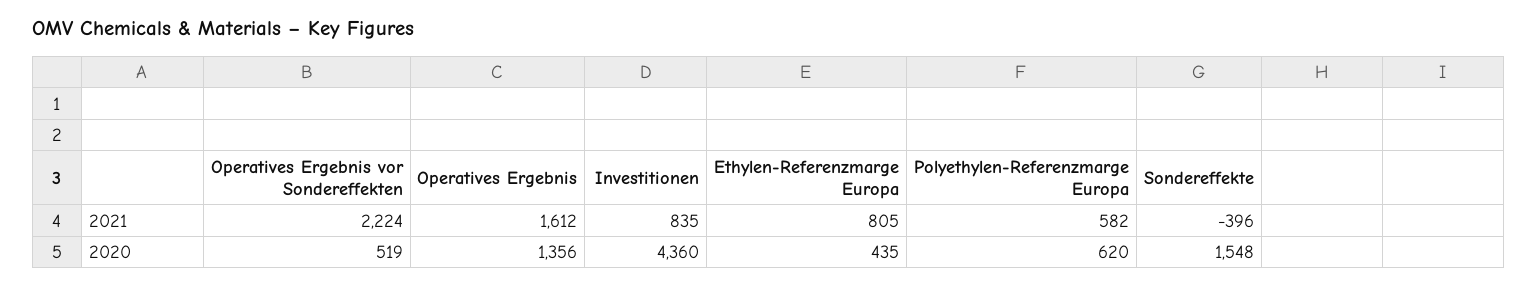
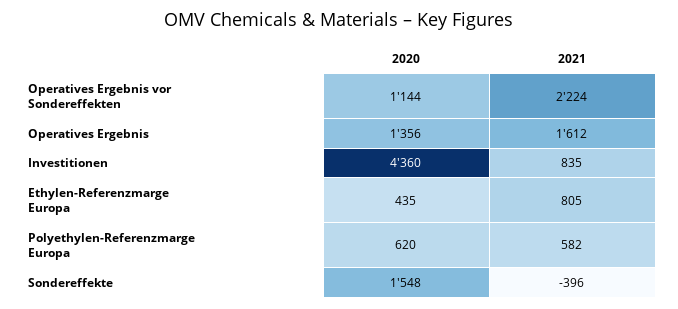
  {
    "Operatives Ergebnis vor Sondereffekten": {
      "2021": 2224,
-     "2020": 519
+     "2020": 1144
    },
    "Operatives Ergebnis": {
      "2021": 1612,
      "2020": 1356
    },
    "Investitionen": {
      "2021": 835,
      "2020": 4360
    },
    "Ethylen-Referenzmarge Europa": {
      "2021": 805,
      "2020": 435
    },
    "Polyethylen-Referenzmarge Europa": {
      "2021": 582,
      "2020": 620
    },
    "Sondereffekte": {
      "2021": -396,
      "2020": 1548
    }
  }

